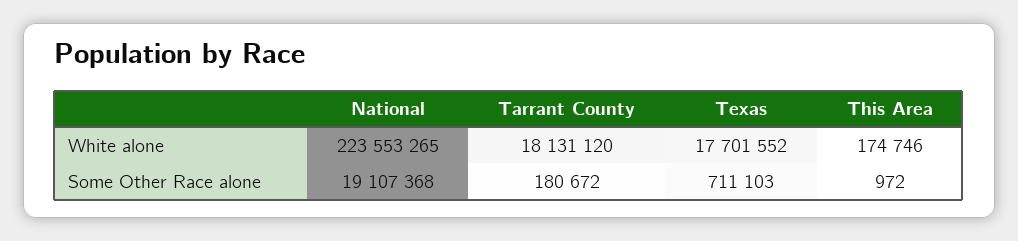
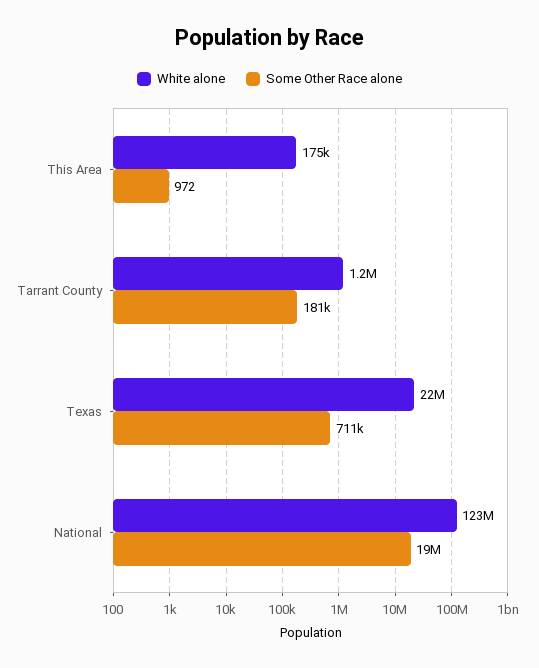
  {
    "White alone": {
-     "National": 223553265,
+     "National": 123000000,
-     "Tarrant County": 18131120,
+     "Tarrant County": 1200000,
-     "Texas": 17701552,
+     "Texas": 22000000,
      "This Area": 174746
    },
    "Some Other Race alone": {
      "National": 19107368,
      "Tarrant County": 180672,
      "Texas": 711103,
      "This Area": 972
    }
  }

